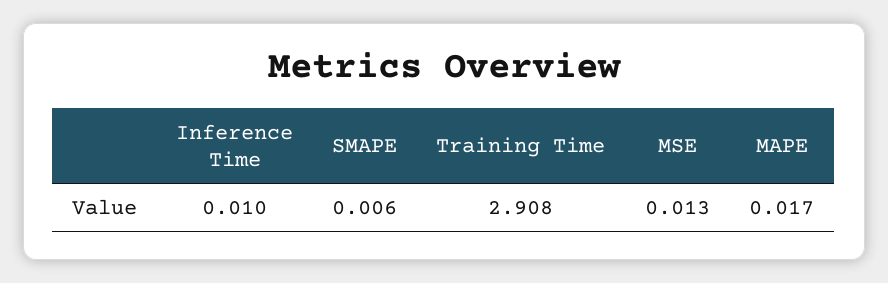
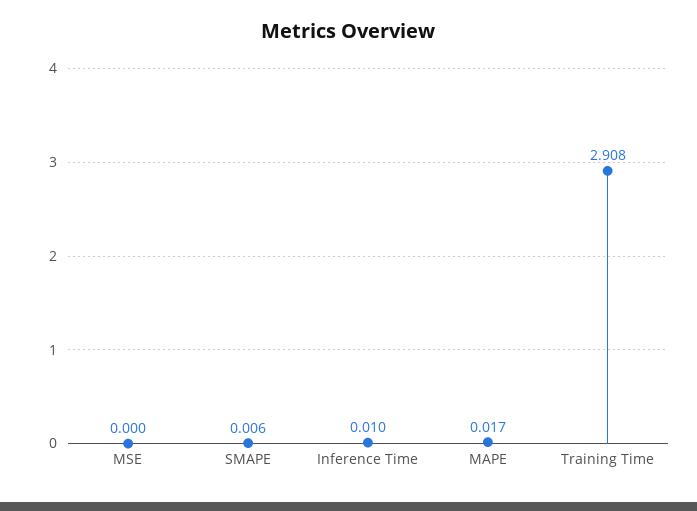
  {
    "Inference Time": 0.01,
    "SMAPE": 0.006,
    "Training Time": 2.908,
-   "MSE": 0.013,
+   "MSE": 0,
    "MAPE": 0.017
  }

